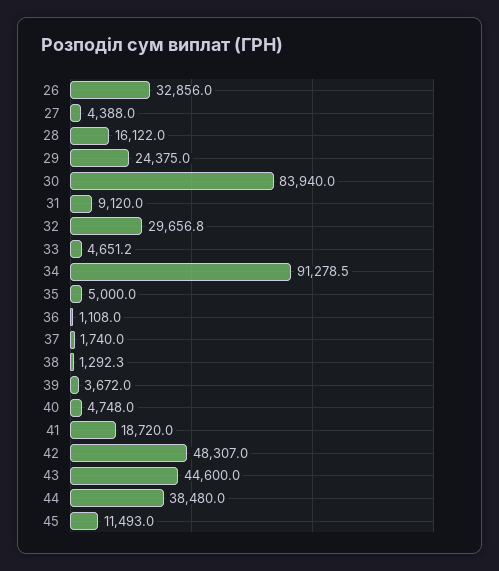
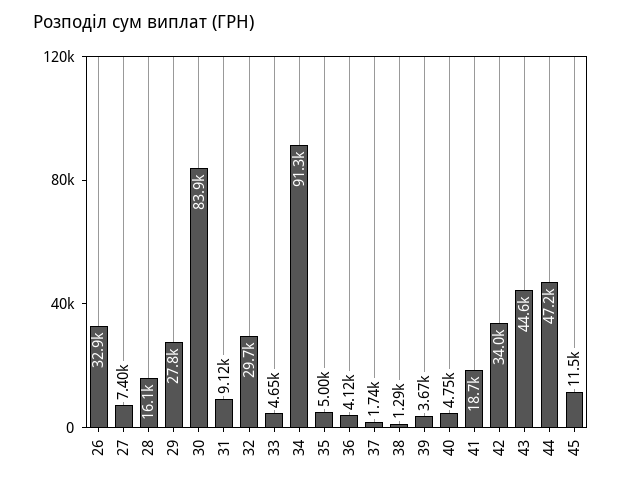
  {
    "26": 32856,
-   "27": 4388,
+   "27": 7400,
    "28": 16122,
-   "29": 24375,
+   "29": 27800,
    "30": 83940,
    "31": 9120,
    "32": 29656.8,
    "33": 4651.2,
    "34": 91278.5,
    "35": 5000,
-   "36": 1108,
+   "36": 4120,
    "37": 1740,
    "38": 1292.3,
    "39": 3672,
    "40": 4748,
    "41": 18720,
-   "42": 48307,
+   "42": 34000,
    "43": 44600,
-   "44": 38480,
+   "44": 47200,
    "45": 11493
  }

